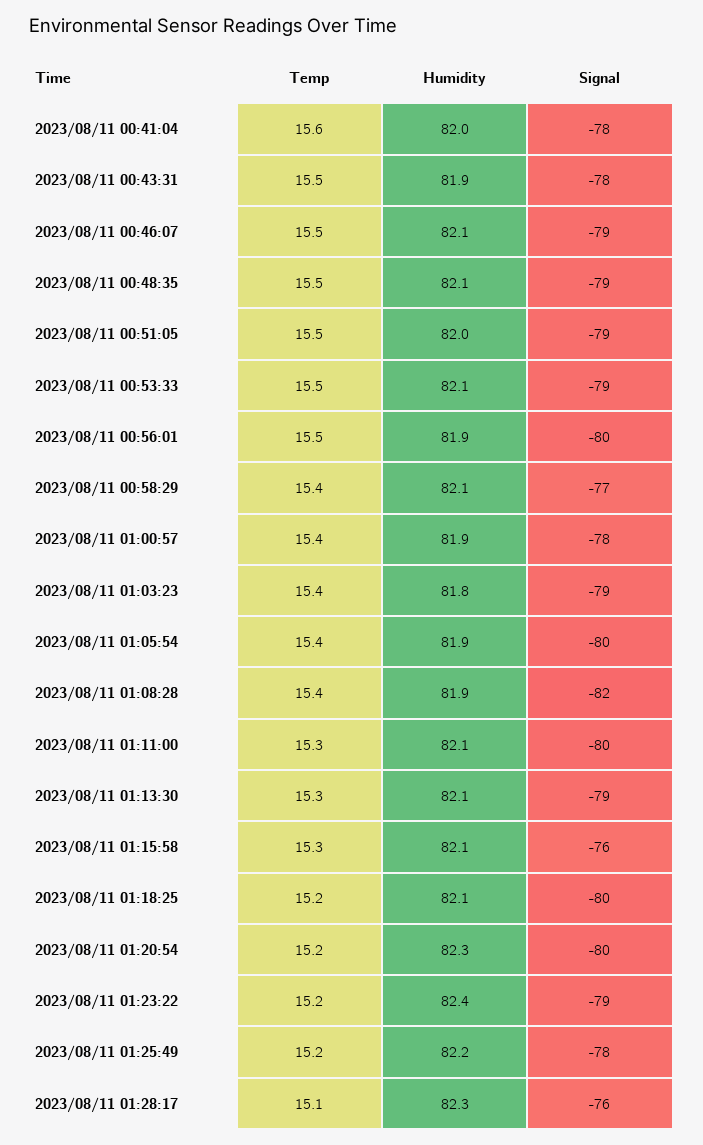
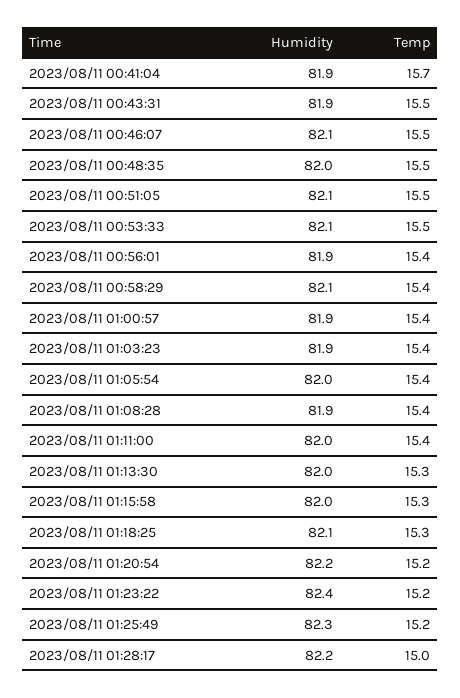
  {
    "Temp": {
-     "2023/08/11 00:41:04": 15.6,
+     "2023/08/11 00:41:04": 15.7,
      "2023/08/11 00:43:31": 15.5,
      "2023/08/11 00:46:07": 15.5,
      "2023/08/11 00:48:35": 15.5,
      "2023/08/11 00:51:05": 15.5,
      "2023/08/11 00:53:33": 15.5,
-     "2023/08/11 00:56:01": 15.5,
+     "2023/08/11 00:56:01": 15.4,
      "2023/08/11 00:58:29": 15.4,
      "2023/08/11 01:00:57": 15.4,
      "2023/08/11 01:03:23": 15.4,
      "2023/08/11 01:05:54": 15.4,
      "2023/08/11 01:08:28": 15.4,
-     "2023/08/11 01:11:00": 15.3,
+     "2023/08/11 01:11:00": 15.4,
      "2023/08/11 01:13:30": 15.3,
      "2023/08/11 01:15:58": 15.3,
-     "2023/08/11 01:18:25": 15.2,
+     "2023/08/11 01:18:25": 15.3,
      "2023/08/11 01:20:54": 15.2,
      "2023/08/11 01:23:22": 15.2,
      "2023/08/11 01:25:49": 15.2,
-     "2023/08/11 01:28:17": 15.1
+     "2023/08/11 01:28:17": 15
    },
    "Humidity": {
-     "2023/08/11 00:41:04": 82,
+     "2023/08/11 00:41:04": 81.9,
      "2023/08/11 00:43:31": 81.9,
      "2023/08/11 00:46:07": 82.1,
-     "2023/08/11 00:48:35": 82.1,
+     "2023/08/11 00:48:35": 82,
-     "2023/08/11 00:51:05": 82,
+     "2023/08/11 00:51:05": 82.1,
      "2023/08/11 00:53:33": 82.1,
      "2023/08/11 00:56:01": 81.9,
      "2023/08/11 00:58:29": 82.1,
      "2023/08/11 01:00:57": 81.9,
-     "2023/08/11 01:03:23": 81.8,
+     "2023/08/11 01:03:23": 81.9,
-     "2023/08/11 01:05:54": 81.9,
+     "2023/08/11 01:05:54": 82,
      "2023/08/11 01:08:28": 81.9,
-     "2023/08/11 01:11:00": 82.1,
+     "2023/08/11 01:11:00": 82,
-     "2023/08/11 01:13:30": 82.1,
+     "2023/08/11 01:13:30": 82,
-     "2023/08/11 01:15:58": 82.1,
+     "2023/08/11 01:15:58": 82,
      "2023/08/11 01:18:25": 82.1,
-     "2023/08/11 01:20:54": 82.3,
+     "2023/08/11 01:20:54": 82.2,
      "2023/08/11 01:23:22": 82.4,
-     "2023/08/11 01:25:49": 82.2,
+     "2023/08/11 01:25:49": 82.3,
-     "2023/08/11 01:28:17": 82.3
+     "2023/08/11 01:28:17": 82.2
-   },
+   }
-   "Signal": {
-     "2023/08/11 00:41:04": -78,
-     "2023/08/11 00:43:31": -78,
-     "2023/08/11 00:46:07": -79,
-     "2023/08/11 00:48:35": -79,
-     "2023/08/11 00:51:05": -79,
-     "2023/08/11 00:53:33": -79,
-     "2023/08/11 00:56:01": -80,
-     "2023/08/11 00:58:29": -77,
-     "2023/08/11 01:00:57": -78,
-     "2023/08/11 01:03:23": -79,
-     "2023/08/11 01:05:54": -80,
-     "2023/08/11 01:08:28": -82,
-     "2023/08/11 01:11:00": -80,
-     "2023/08/11 01:13:30": -79,
-     "2023/08/11 01:15:58": -76,
-     "2023/08/11 01:18:25": -80,
-     "2023/08/11 01:20:54": -80,
-     "2023/08/11 01:23:22": -79,
-     "2023/08/11 01:25:49": -78,
-     "2023/08/11 01:28:17": -76
-   }
  }

